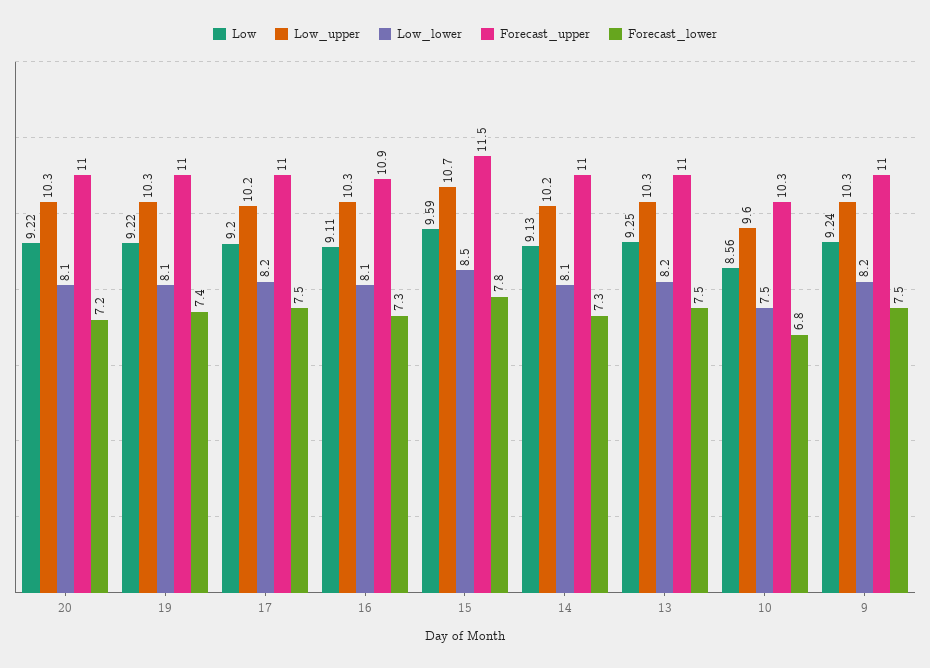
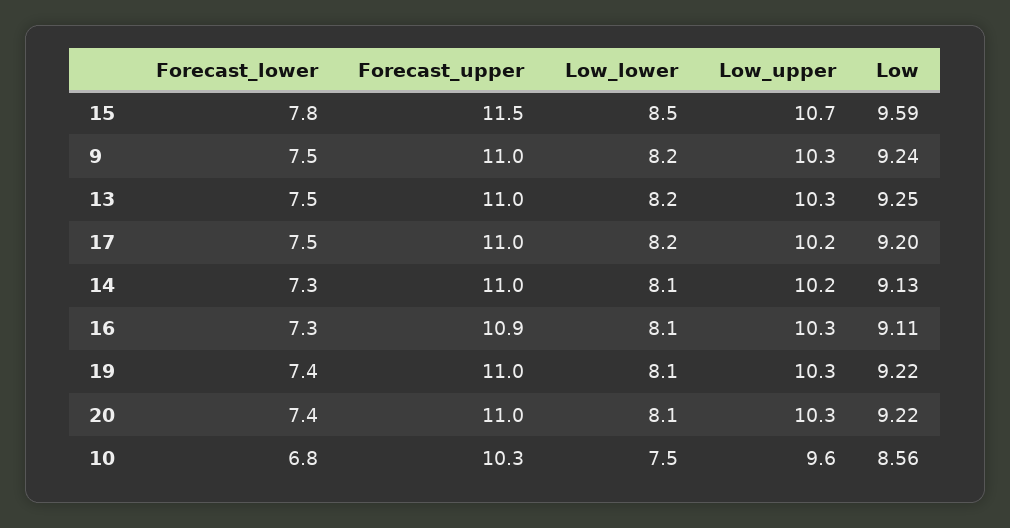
  {
    "Low": {
      "20": 9.22,
      "19": 9.22,
      "17": 9.2,
      "16": 9.11,
      "15": 9.59,
      "14": 9.13,
      "13": 9.25,
      "10": 8.56,
      "9": 9.24
    },
    "Low_upper": {
      "20": 10.3,
      "19": 10.3,
      "17": 10.2,
      "16": 10.3,
      "15": 10.7,
      "14": 10.2,
      "13": 10.3,
      "10": 9.6,
      "9": 10.3
    },
    "Low_lower": {
      "20": 8.1,
      "19": 8.1,
      "17": 8.2,
      "16": 8.1,
      "15": 8.5,
      "14": 8.1,
      "13": 8.2,
      "10": 7.5,
      "9": 8.2
    },
    "Forecast_upper": {
      "20": 11,
      "19": 11,
      "17": 11,
      "16": 10.9,
      "15": 11.5,
      "14": 11,
      "13": 11,
      "10": 10.3,
      "9": 11
    },
    "Forecast_lower": {
-     "20": 7.2,
+     "20": 7.4,
      "19": 7.4,
      "17": 7.5,
      "16": 7.3,
      "15": 7.8,
      "14": 7.3,
      "13": 7.5,
      "10": 6.8,
      "9": 7.5
    }
  }

